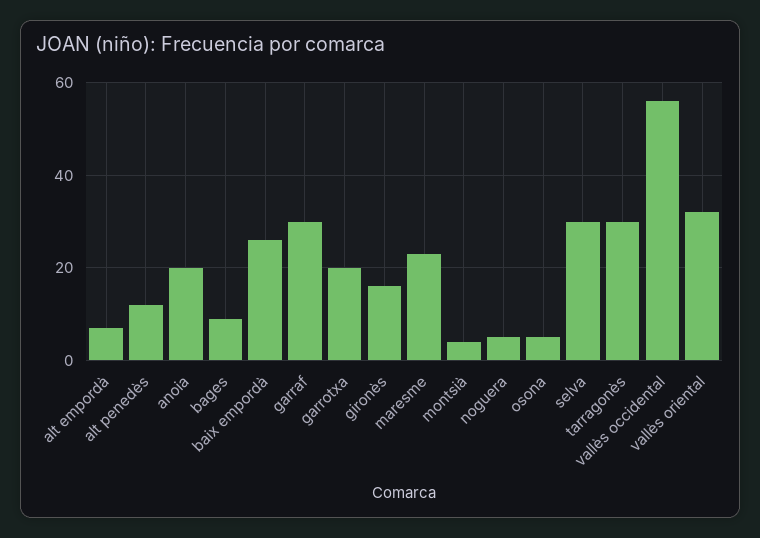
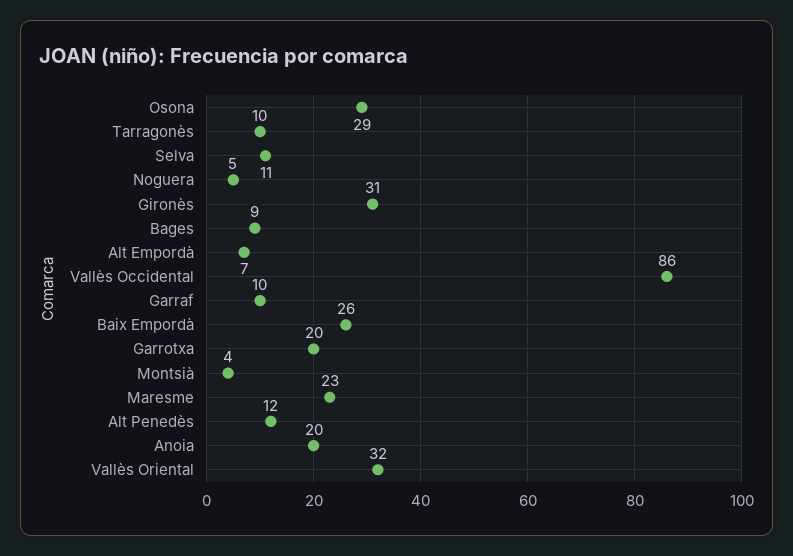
  {
    "alt empordà": 7,
    "alt penedès": 12,
    "anoia": 20,
    "bages": 9,
    "baix empordà": 26,
-   "garraf": 30,
+   "garraf": 10,
    "garrotxa": 20,
-   "gironès": 15,
+   "gironès": 31,
    "maresme": 23,
    "montsià": 4,
    "noguera": 5,
-   "osona": 5,
+   "osona": 29,
-   "selva": 30,
+   "selva": 11,
-   "tarragonès": 30,
+   "tarragonès": 10,
-   "vallès occidental": 55,
+   "vallès occidental": 86,
    "vallès oriental": 32
  }

